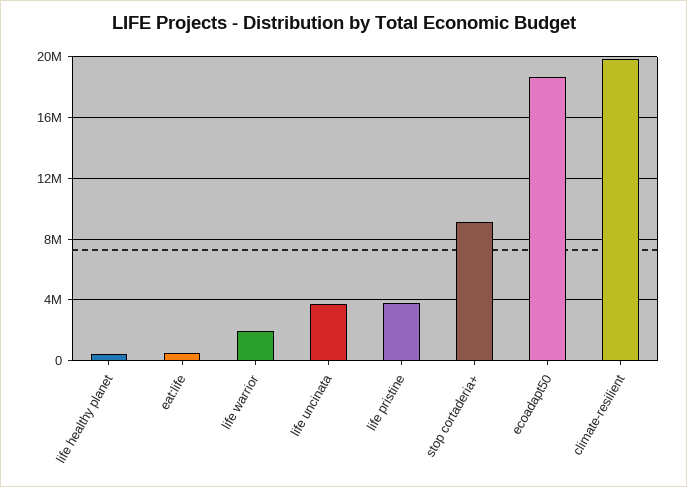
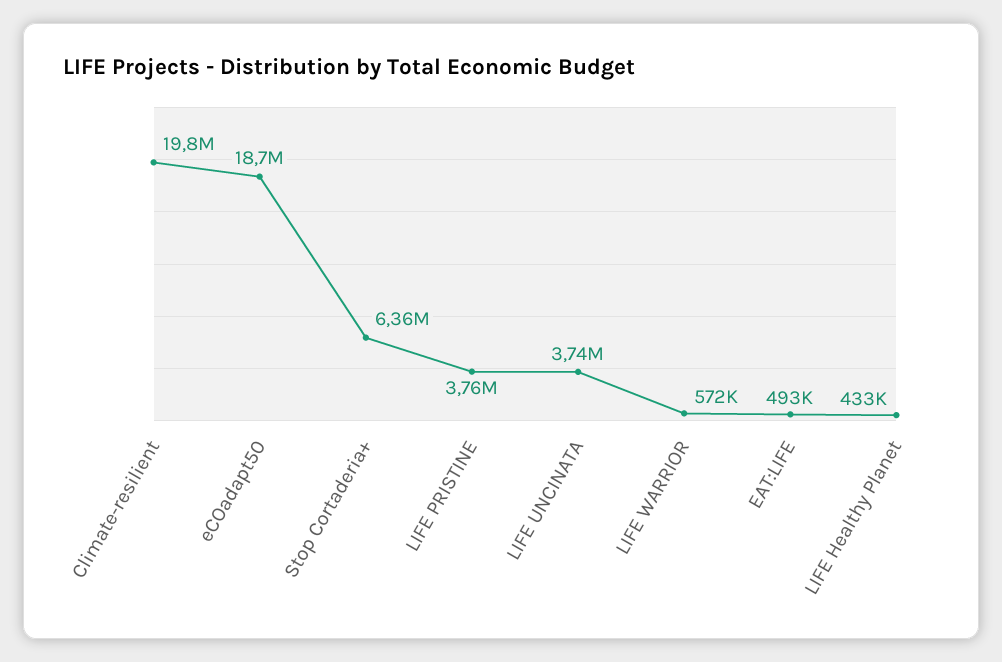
  {
    "life healthy planet": 433000,
    "eat:life": 493000,
-   "life warrior": 2000000,
+   "life warrior": 572000,
    "life uncinata": 3740000,
    "life pristine": 3760000,
-   "stop cortaderia+": 9000000,
+   "stop cortaderia+": 6360000,
    "ecoadapt50": 18700000,
    "climate-resilient": 19800000
  }

